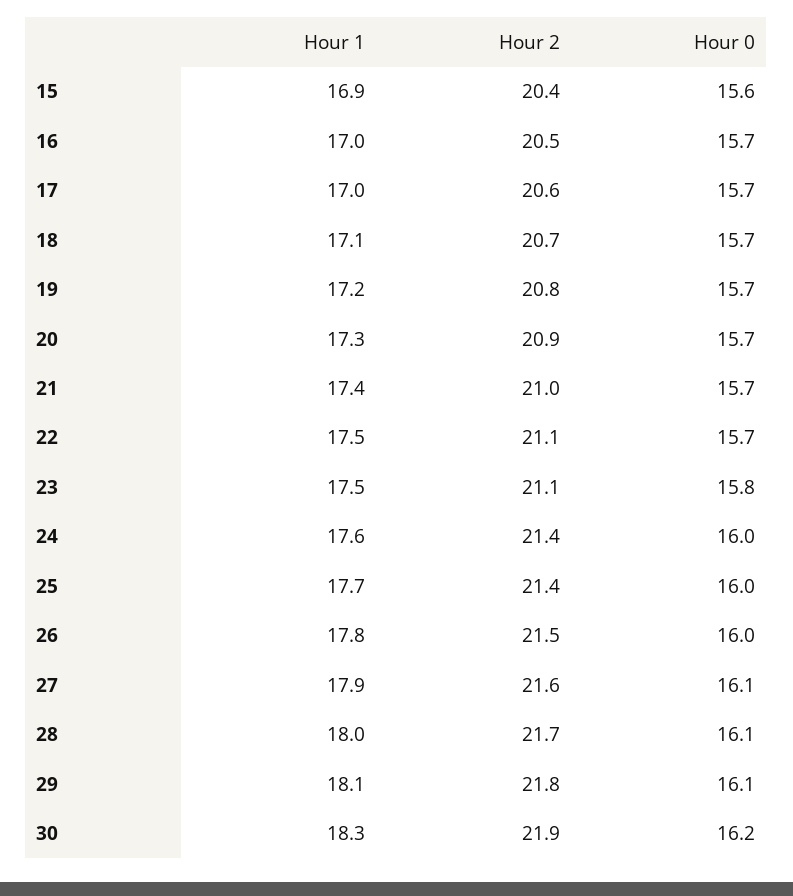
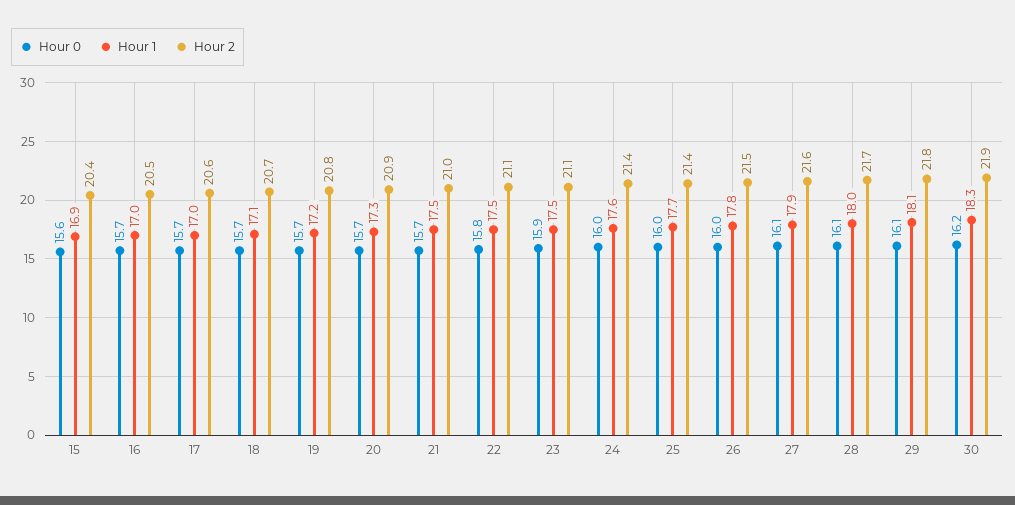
  {
    "Hour 1": {
      "15": 16.9,
      "16": 17,
      "17": 17,
      "18": 17.1,
      "19": 17.2,
      "20": 17.3,
-     "21": 17.4,
+     "21": 17.5,
      "22": 17.5,
      "23": 17.5,
      "24": 17.6,
      "25": 17.7,
      "26": 17.8,
      "27": 17.9,
      "28": 18,
      "29": 18.1,
      "30": 18.3
    },
    "Hour 2": {
      "15": 20.4,
      "16": 20.5,
      "17": 20.6,
      "18": 20.7,
      "19": 20.8,
      "20": 20.9,
      "21": 21,
      "22": 21.1,
      "23": 21.1,
      "24": 21.4,
      "25": 21.4,
      "26": 21.5,
      "27": 21.6,
      "28": 21.7,
      "29": 21.8,
      "30": 21.9
    },
    "Hour 0": {
      "15": 15.6,
      "16": 15.7,
      "17": 15.7,
      "18": 15.7,
      "19": 15.7,
      "20": 15.7,
      "21": 15.7,
-     "22": 15.7,
+     "22": 15.8,
-     "23": 15.8,
+     "23": 15.9,
      "24": 16,
      "25": 16,
      "26": 16,
      "27": 16.1,
      "28": 16.1,
      "29": 16.1,
      "30": 16.2
    }
  }

